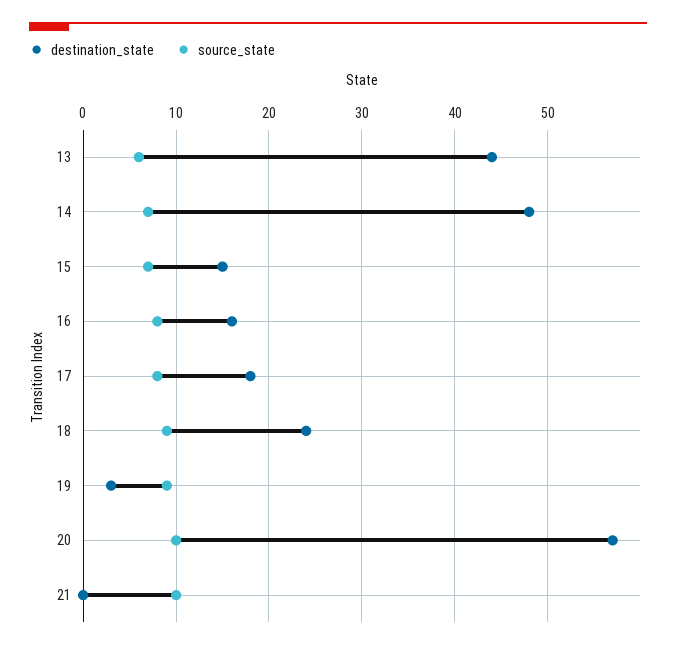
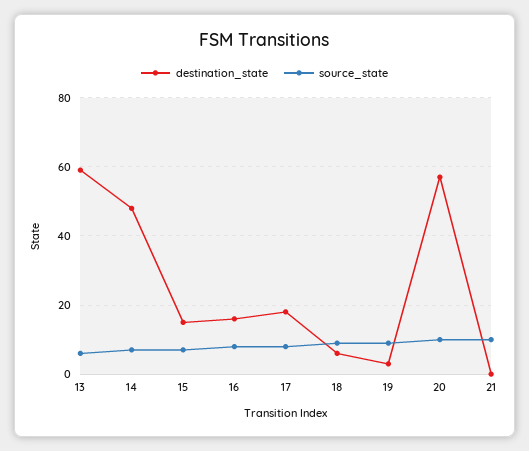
  {
    "destination_state": {
-     "13": 44,
+     "13": 60,
      "14": 48,
      "15": 15,
      "16": 16,
      "17": 18,
-     "18": 24,
+     "18": 5,
      "19": 3,
      "20": 57,
      "21": 0
    },
    "source_state": {
      "13": 6,
      "14": 7,
      "15": 7,
      "16": 8,
      "17": 8,
      "18": 9,
      "19": 9,
      "20": 10,
      "21": 10
    }
  }

